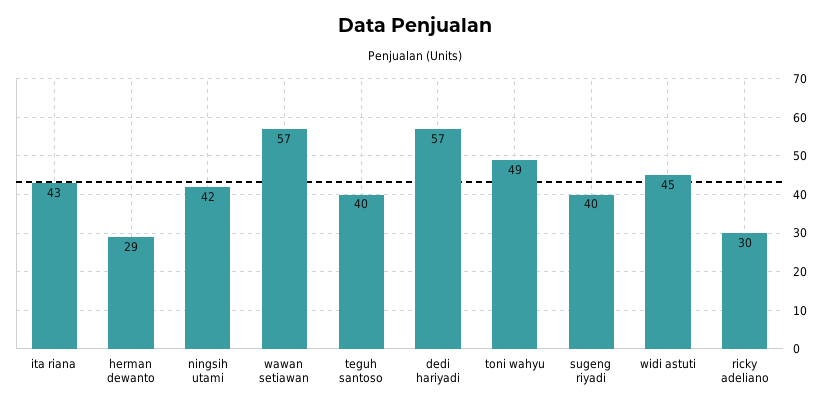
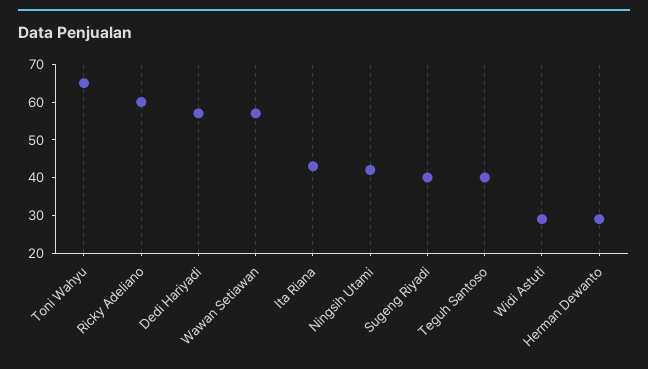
  {
    "ita riana": 43,
    "herman dewanto": 29,
    "ningsih utami": 42,
    "wawan setiawan": 57,
    "teguh santoso": 40,
    "dedi hariyadi": 57,
-   "toni wahyu": 49,
+   "toni wahyu": 65,
    "sugeng riyadi": 40,
-   "widi astuti": 45,
+   "widi astuti": 30,
-   "ricky adeliano": 30
+   "ricky adeliano": 60
  }

